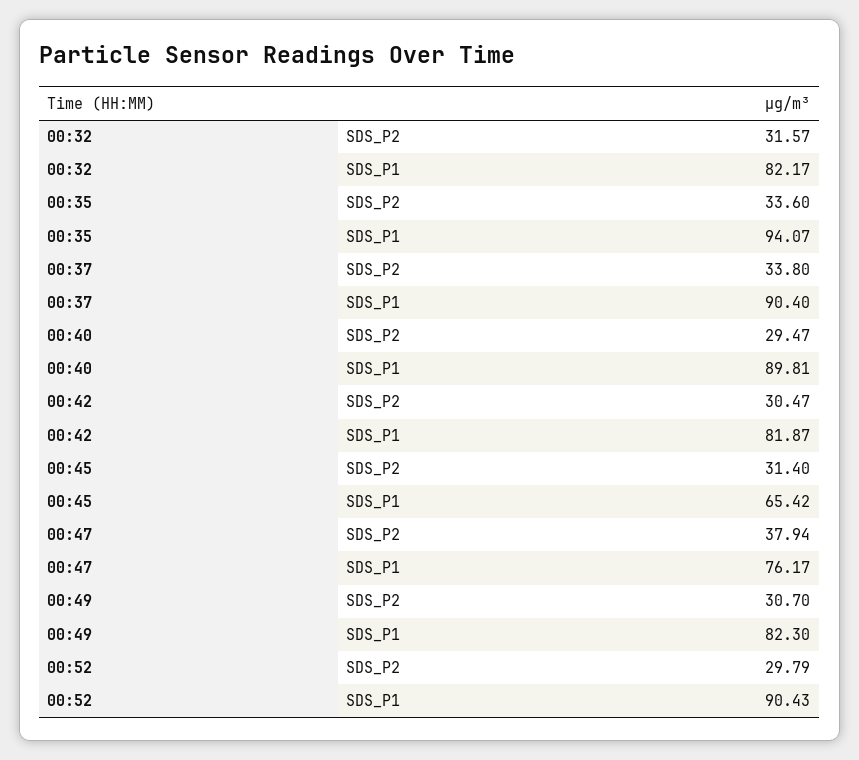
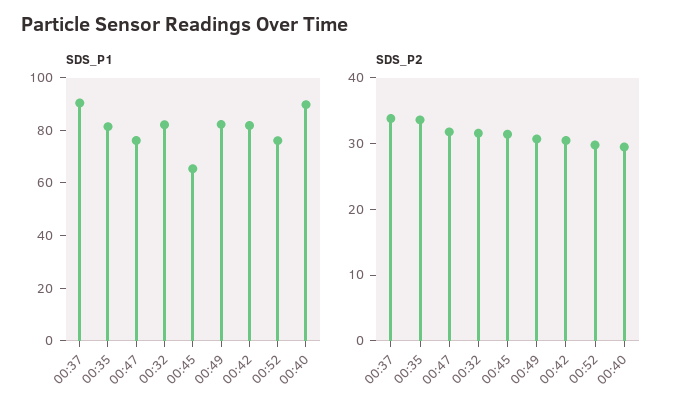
  {
    "SDS_P2": {
      "00:32": 31.57,
      "00:35": 33.6,
      "00:37": 33.8,
      "00:40": 29.47,
      "00:42": 30.47,
      "00:45": 31.4,
-     "00:47": 37.94,
+     "00:47": 32,
      "00:49": 30.7,
      "00:52": 29.79
    },
    "SDS_P1": {
      "00:32": 82.17,
-     "00:35": 94.07,
+     "00:35": 80,
      "00:37": 90.4,
      "00:40": 89.81,
      "00:42": 81.87,
      "00:45": 65.42,
      "00:47": 76.17,
      "00:49": 82.3,
-     "00:52": 90.43
+     "00:52": 75
    }
  }

